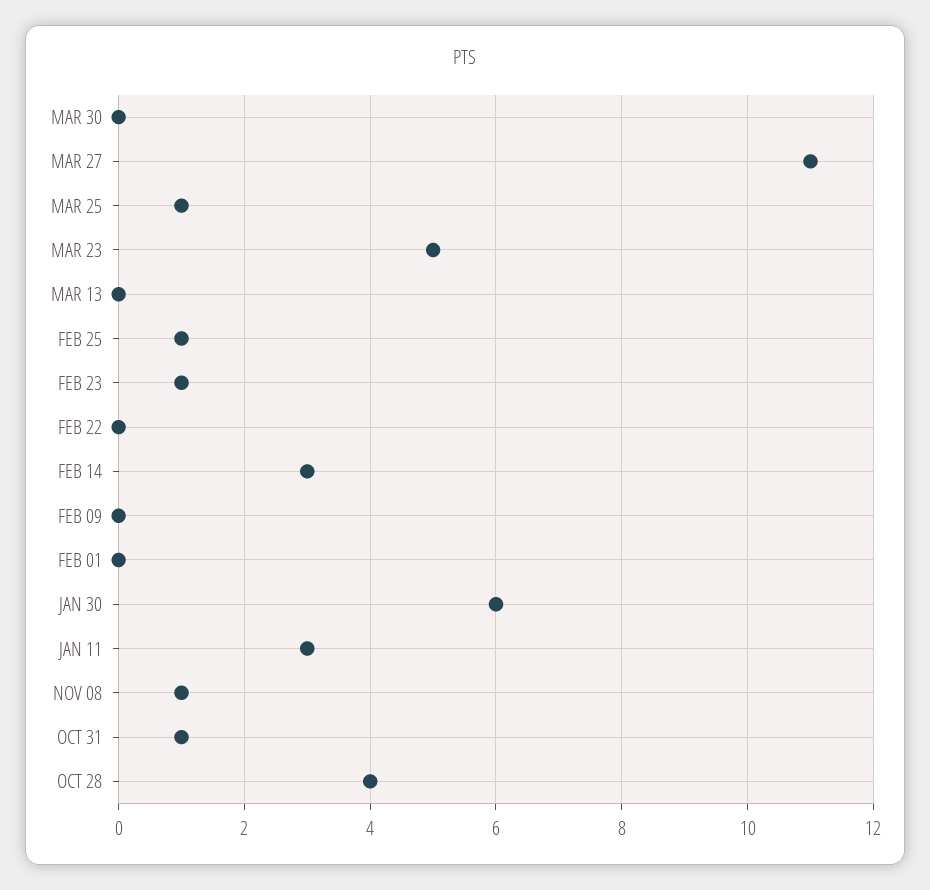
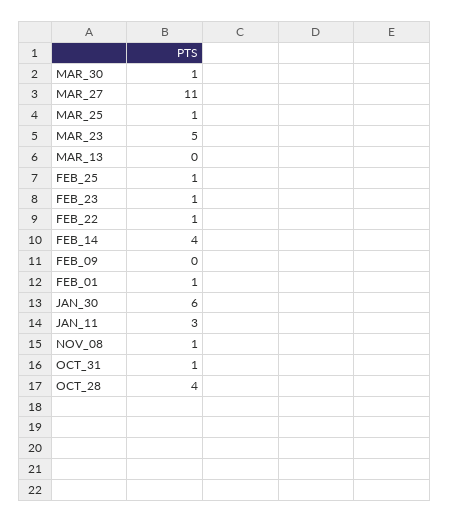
  {
-   "MAR 30": 0,
+   "MAR 30": 1,
    "MAR 27": 11,
    "MAR 25": 1,
    "MAR 23": 5,
    "MAR 13": 0,
    "FEB 25": 1,
    "FEB 23": 1,
-   "FEB 22": 0,
+   "FEB 22": 1,
-   "FEB 14": 3,
+   "FEB 14": 4,
    "FEB 09": 0,
-   "FEB 01": 0,
+   "FEB 01": 1,
    "JAN 30": 6,
    "JAN 11": 3,
    "NOV 08": 1,
    "OCT 31": 1,
    "OCT 28": 4
  }

